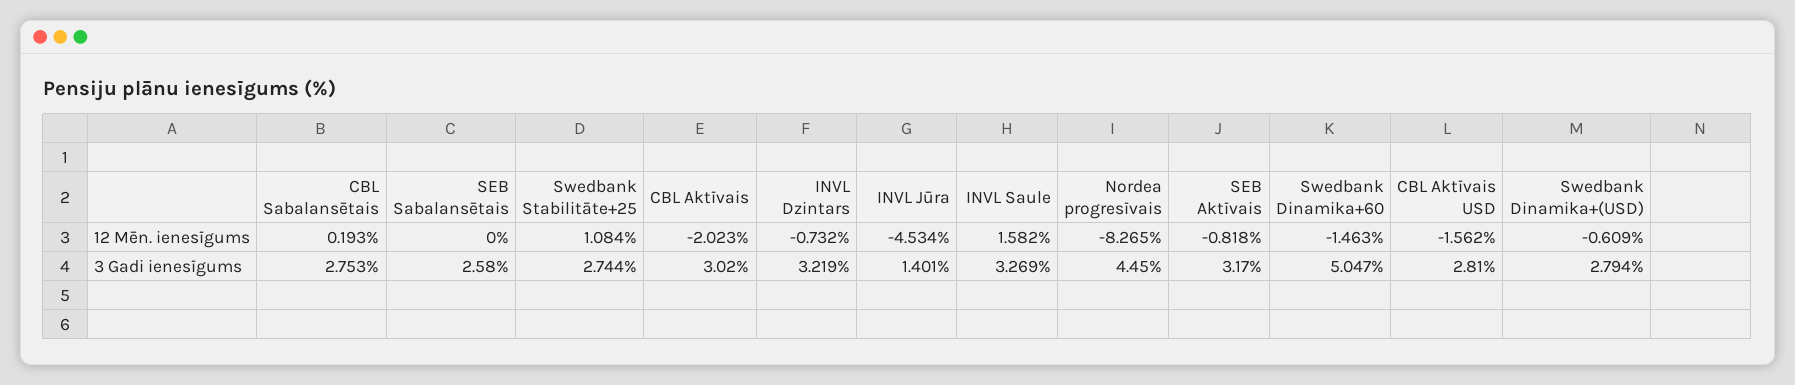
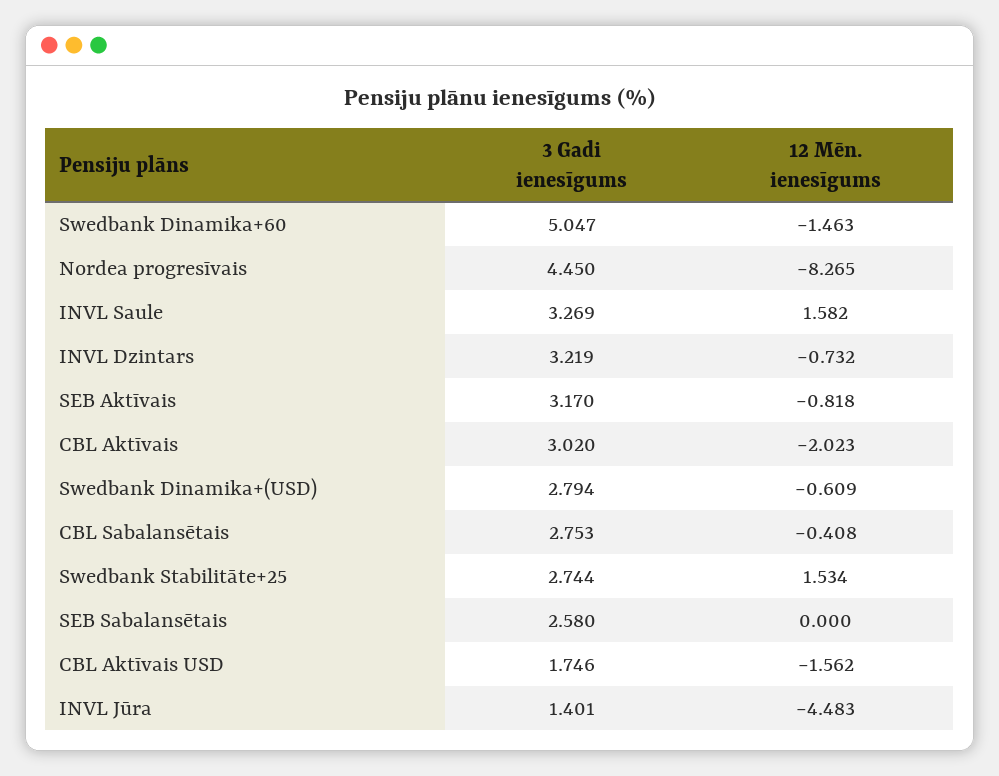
  {
    "CBL Sabalansētais": {
-     "12 Mēn. ienesīgums": 0.193,
+     "12 Mēn. ienesīgums": -0.408,
      "3 Gadi ienesīgums": 2.753
    },
    "SEB Sabalansētais": {
      "12 Mēn. ienesīgums": 0,
      "3 Gadi ienesīgums": 2.58
    },
    "Swedbank Stabilitāte+25": {
-     "12 Mēn. ienesīgums": 1.084,
+     "12 Mēn. ienesīgums": 1.534,
      "3 Gadi ienesīgums": 2.744
    },
    "CBL Aktīvais": {
      "12 Mēn. ienesīgums": -2.023,
      "3 Gadi ienesīgums": 3.02
    },
    "INVL Dzintars": {
      "12 Mēn. ienesīgums": -0.732,
      "3 Gadi ienesīgums": 3.219
    },
    "INVL Jūra": {
-     "12 Mēn. ienesīgums": -4.534,
+     "12 Mēn. ienesīgums": -4.483,
      "3 Gadi ienesīgums": 1.401
    },
    "INVL Saule": {
      "12 Mēn. ienesīgums": 1.582,
      "3 Gadi ienesīgums": 3.269
    },
    "Nordea progresīvais": {
      "12 Mēn. ienesīgums": -8.265,
      "3 Gadi ienesīgums": 4.45
    },
    "SEB Aktīvais": {
      "12 Mēn. ienesīgums": -0.818,
      "3 Gadi ienesīgums": 3.17
    },
    "Swedbank Dinamika+60": {
      "12 Mēn. ienesīgums": -1.463,
      "3 Gadi ienesīgums": 5.047
    },
    "CBL Aktīvais USD": {
      "12 Mēn. ienesīgums": -1.562,
-     "3 Gadi ienesīgums": 2.81
+     "3 Gadi ienesīgums": 1.746
    },
    "Swedbank Dinamika+(USD)": {
      "12 Mēn. ienesīgums": -0.609,
      "3 Gadi ienesīgums": 2.794
    }
  }

